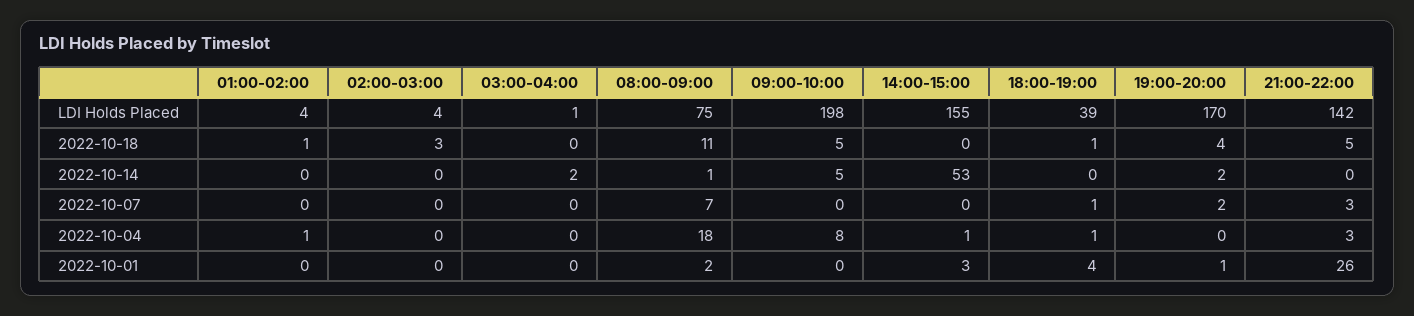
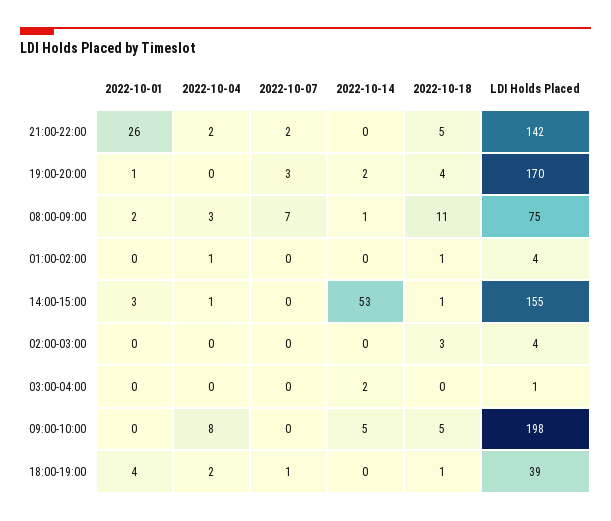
  {
    "01:00-02:00": {
      "LDI Holds Placed": 4,
      "2022-10-18": 1,
      "2022-10-14": 0,
      "2022-10-07": 0,
      "2022-10-04": 1,
      "2022-10-01": 0
    },
    "02:00-03:00": {
      "LDI Holds Placed": 4,
      "2022-10-18": 3,
      "2022-10-14": 0,
      "2022-10-07": 0,
      "2022-10-04": 0,
      "2022-10-01": 0
    },
    "03:00-04:00": {
      "LDI Holds Placed": 1,
      "2022-10-18": 0,
      "2022-10-14": 2,
      "2022-10-07": 0,
      "2022-10-04": 0,
      "2022-10-01": 0
    },
    "08:00-09:00": {
      "LDI Holds Placed": 75,
      "2022-10-18": 11,
      "2022-10-14": 1,
      "2022-10-07": 7,
-     "2022-10-04": 18,
+     "2022-10-04": 3,
      "2022-10-01": 2
    },
    "09:00-10:00": {
      "LDI Holds Placed": 198,
      "2022-10-18": 5,
      "2022-10-14": 5,
      "2022-10-07": 0,
      "2022-10-04": 8,
      "2022-10-01": 0
    },
    "14:00-15:00": {
      "LDI Holds Placed": 155,
-     "2022-10-18": 0,
+     "2022-10-18": 1,
      "2022-10-14": 53,
      "2022-10-07": 0,
      "2022-10-04": 1,
      "2022-10-01": 3
    },
    "18:00-19:00": {
      "LDI Holds Placed": 39,
      "2022-10-18": 1,
      "2022-10-14": 0,
      "2022-10-07": 1,
-     "2022-10-04": 1,
+     "2022-10-04": 2,
      "2022-10-01": 4
    },
    "19:00-20:00": {
      "LDI Holds Placed": 170,
      "2022-10-18": 4,
      "2022-10-14": 2,
-     "2022-10-07": 2,
+     "2022-10-07": 3,
      "2022-10-04": 0,
      "2022-10-01": 1
    },
    "21:00-22:00": {
      "LDI Holds Placed": 142,
      "2022-10-18": 5,
      "2022-10-14": 0,
-     "2022-10-07": 3,
+     "2022-10-07": 2,
-     "2022-10-04": 3,
+     "2022-10-04": 2,
      "2022-10-01": 26
    }
  }

